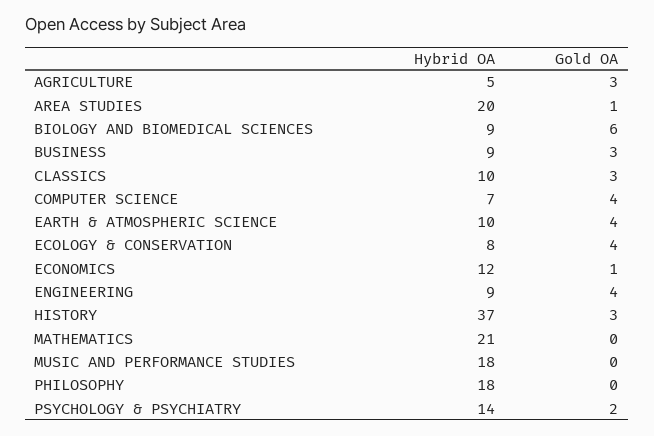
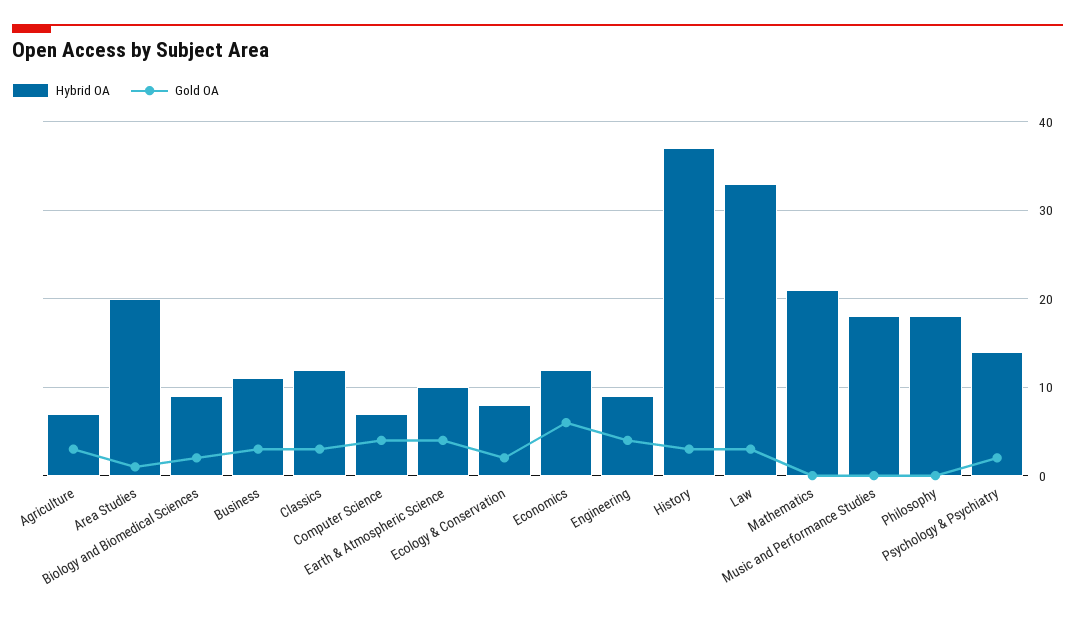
  {
    "Hybrid OA": {
-     "AGRICULTURE": 5,
+     "AGRICULTURE": 7,
      "AREA STUDIES": 20,
      "BIOLOGY AND BIOMEDICAL SCIENCES": 9,
-     "BUSINESS": 9,
+     "BUSINESS": 11,
-     "CLASSICS": 10,
+     "CLASSICS": 12,
      "COMPUTER SCIENCE": 7,
      "EARTH & ATMOSPHERIC SCIENCE": 10,
      "ECOLOGY & CONSERVATION": 8,
      "ECONOMICS": 12,
      "ENGINEERING": 9,
      "HISTORY": 37,
      "MATHEMATICS": 21,
      "MUSIC AND PERFORMANCE STUDIES": 18,
      "PHILOSOPHY": 18,
-     "PSYCHOLOGY & PSYCHIATRY": 14
+     "PSYCHOLOGY & PSYCHIATRY": 14,
+     "Law": 33
    },
    "Gold OA": {
      "AGRICULTURE": 3,
      "AREA STUDIES": 1,
-     "BIOLOGY AND BIOMEDICAL SCIENCES": 6,
+     "BIOLOGY AND BIOMEDICAL SCIENCES": 2,
      "BUSINESS": 3,
      "CLASSICS": 3,
      "COMPUTER SCIENCE": 4,
      "EARTH & ATMOSPHERIC SCIENCE": 4,
-     "ECOLOGY & CONSERVATION": 4,
+     "ECOLOGY & CONSERVATION": 2,
-     "ECONOMICS": 1,
+     "ECONOMICS": 6,
      "ENGINEERING": 4,
      "HISTORY": 3,
      "MATHEMATICS": 0,
      "MUSIC AND PERFORMANCE STUDIES": 0,
      "PHILOSOPHY": 0,
-     "PSYCHOLOGY & PSYCHIATRY": 2
+     "PSYCHOLOGY & PSYCHIATRY": 2,
+     "Law": 3
    }
  }

